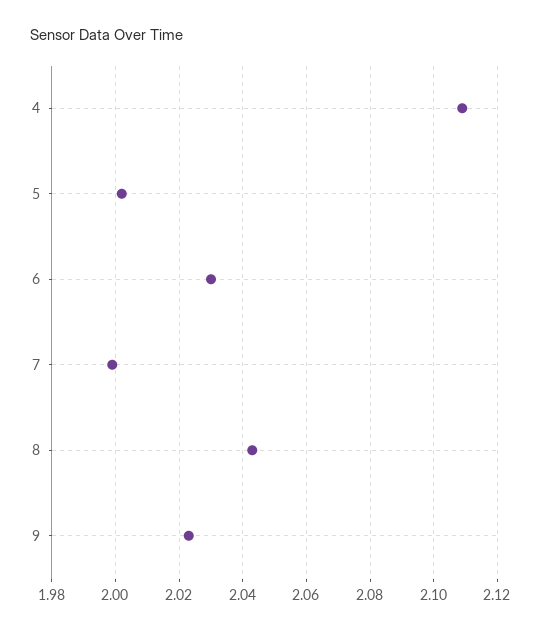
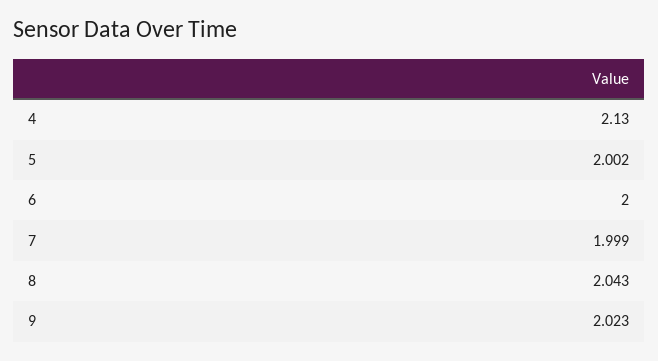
  {
-   "4": 2.11,
+   "4": 2.13,
    "5": 2.002,
-   "6": 2.03,
+   "6": 2,
    "7": 1.999,
    "8": 2.043,
    "9": 2.023
  }

